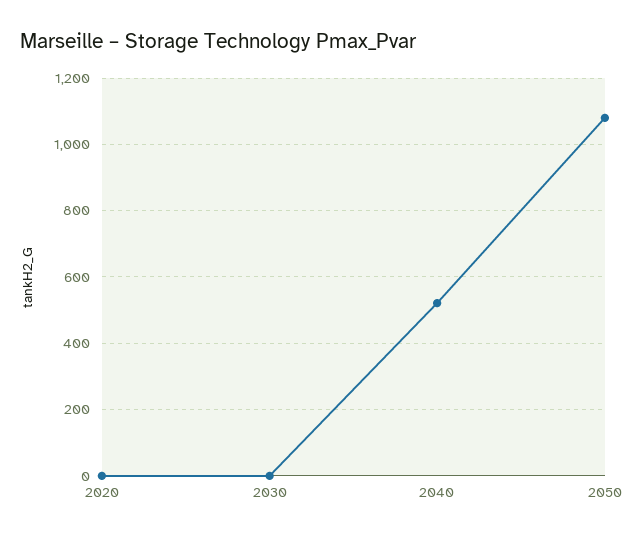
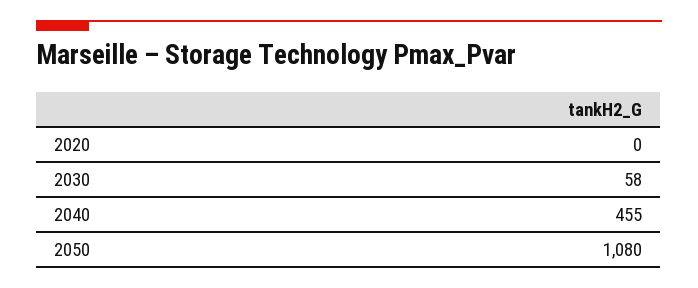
  {
    "2020": 0,
-   "2030": 0,
+   "2030": 58,
-   "2040": 520,
+   "2040": 455,
    "2050": 1080
  }

